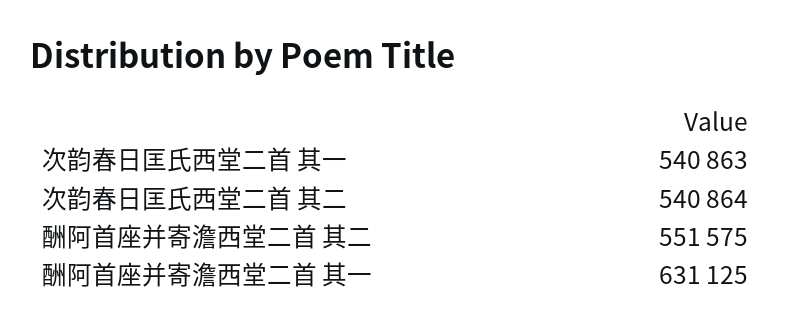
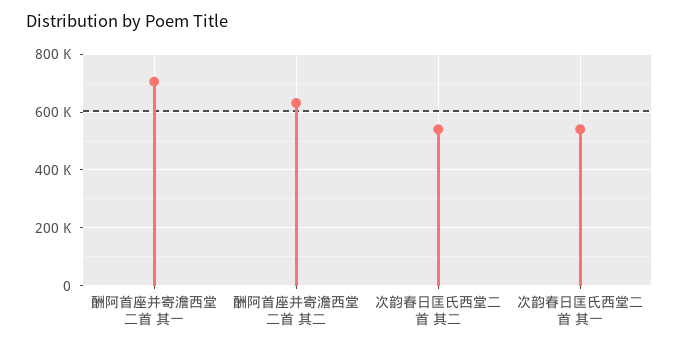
  {
    "次韵春日匡氏西堂二首 其一": 540863,
    "次韵春日匡氏西堂二首 其二": 540864,
-   "酬阿首座并寄澹西堂二首 其二": 551575,
+   "酬阿首座并寄澹西堂二首 其二": 625000,
-   "酬阿首座并寄澹西堂二首 其一": 631125
+   "酬阿首座并寄澹西堂二首 其一": 700000
  }

